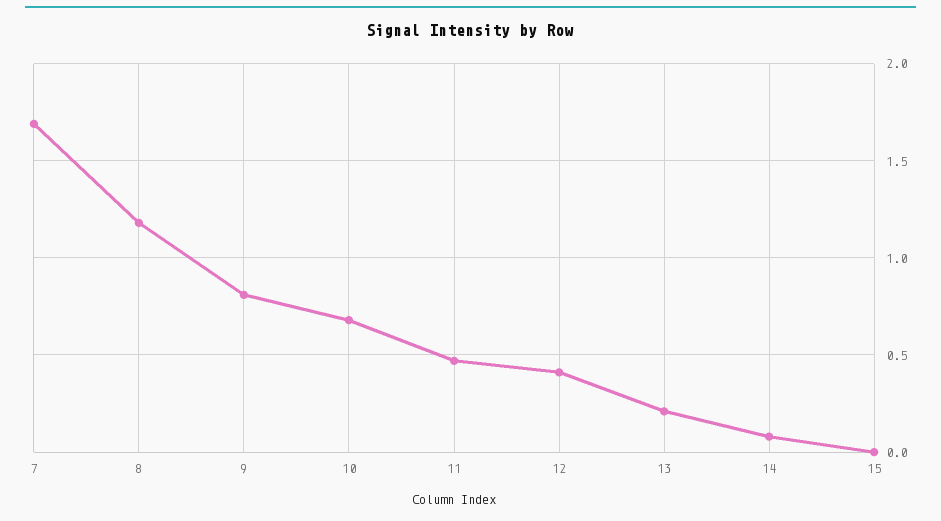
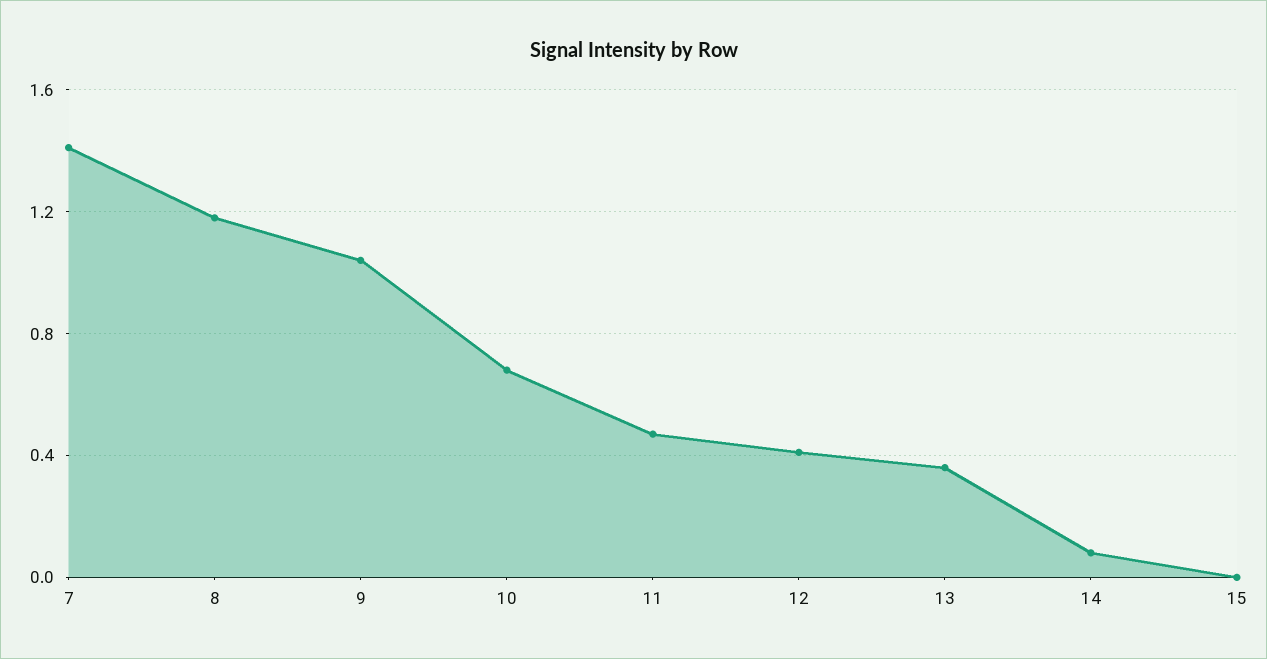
  {
-   "7": 1.7,
+   "7": 1.4,
    "8": 1.2,
-   "9": 0.8,
+   "9": 1.05,
    "10": 0.7,
    "11": 0.45,
    "12": 0.4,
-   "13": 0.2,
+   "13": 0.35,
    "14": 0.1,
    "15": 0
  }

